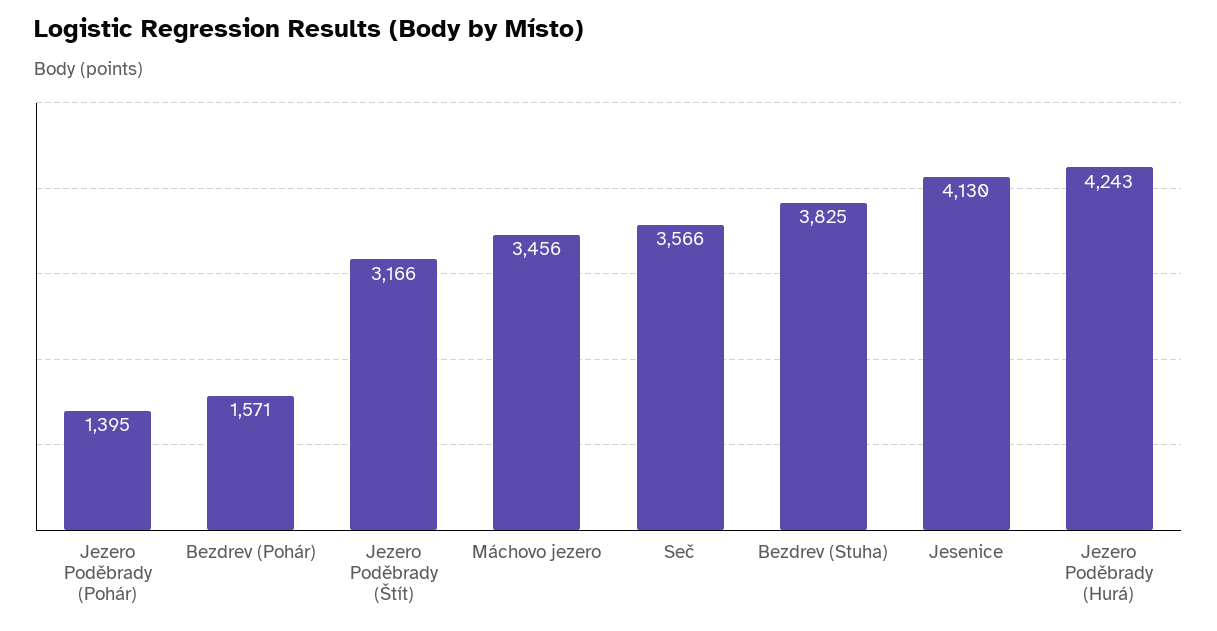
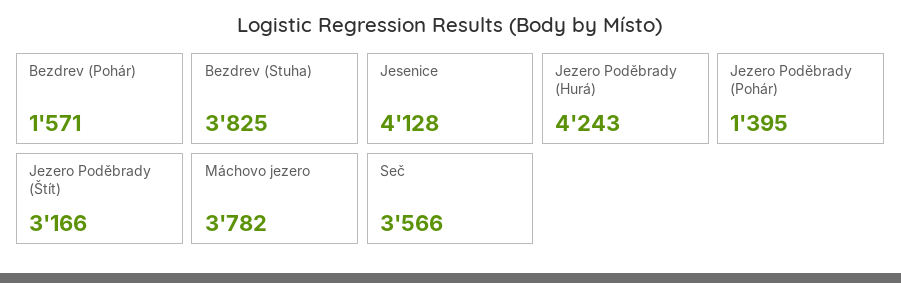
  {
    "Jezero Poděbrady (Pohár)": 1395,
    "Bezdrev (Pohár)": 1571,
    "Jezero Poděbrady (Štít)": 3166,
-   "Máchovo jezero": 3456,
+   "Máchovo jezero": 3782,
    "Seč": 3566,
    "Bezdrev (Stuha)": 3825,
-   "Jesenice": 4130,
+   "Jesenice": 4128,
    "Jezero Poděbrady (Hurá)": 4243
  }

